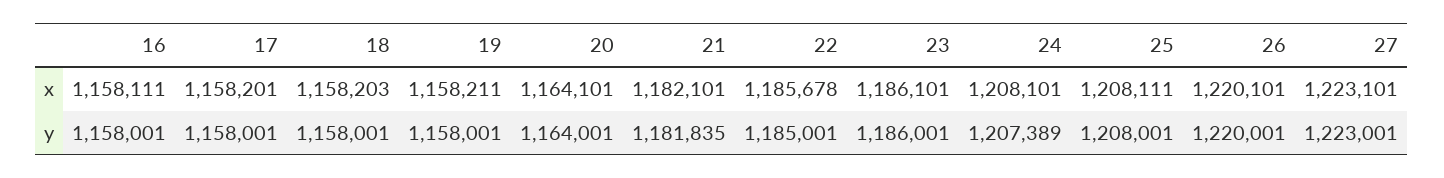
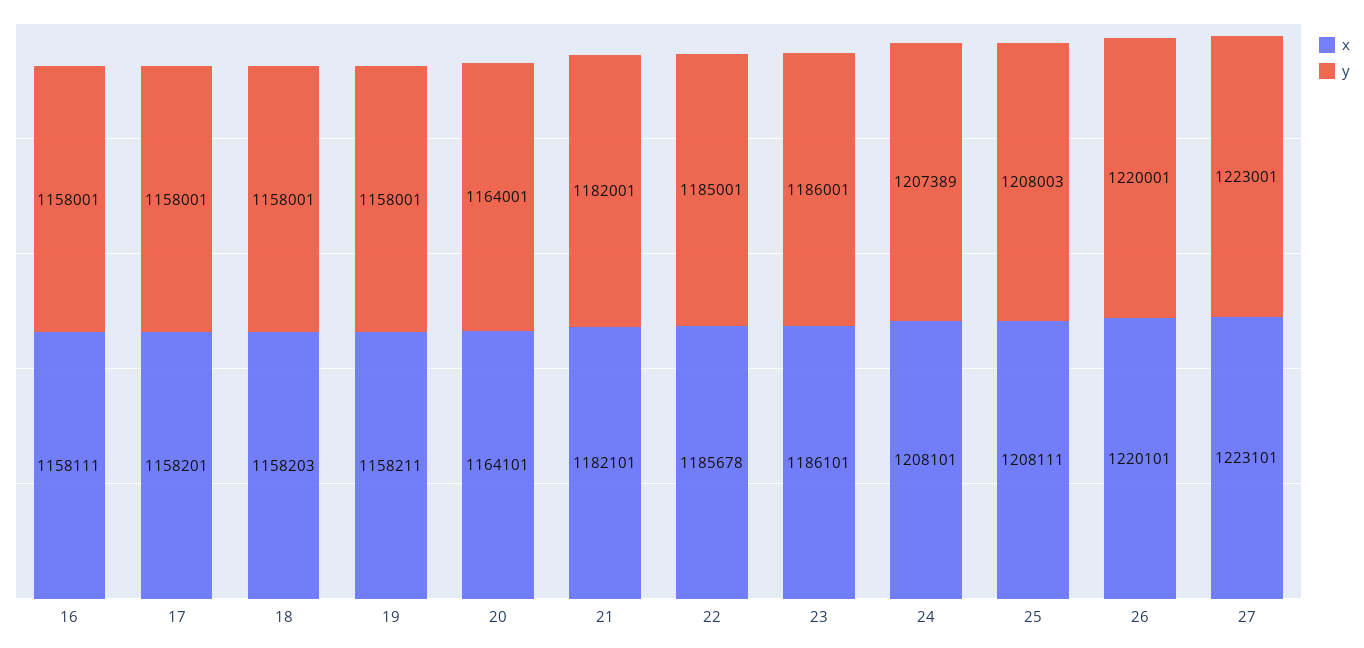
  {
    "x": {
      "16": 1158111,
      "17": 1158201,
      "18": 1158203,
      "19": 1158211,
      "20": 1164101,
      "21": 1182101,
      "22": 1185678,
      "23": 1186101,
      "24": 1208101,
      "25": 1208111,
      "26": 1220101,
      "27": 1223101
    },
    "y": {
      "16": 1158001,
      "17": 1158001,
      "18": 1158001,
      "19": 1158001,
      "20": 1164001,
-     "21": 1181835,
+     "21": 1182001,
      "22": 1185001,
      "23": 1186001,
      "24": 1207389,
-     "25": 1208001,
+     "25": 1208003,
      "26": 1220001,
      "27": 1223001
    }
  }

